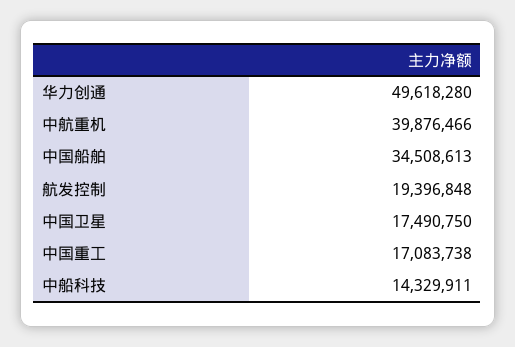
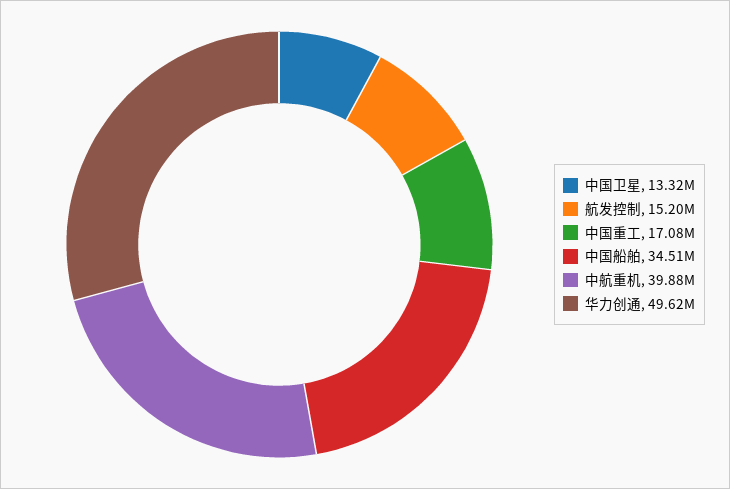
  {
    "华力创通": 49618280,
    "中航重机": 39876466,
    "中国船舶": 34508613,
-   "航发控制": 19396848,
+   "航发控制": 15200000,
-   "中国卫星": 17490750,
+   "中国卫星": 13320000,
-   "中国重工": 17083738,
+   "中国重工": 17083738
-   "中船科技": 14329911
  }

